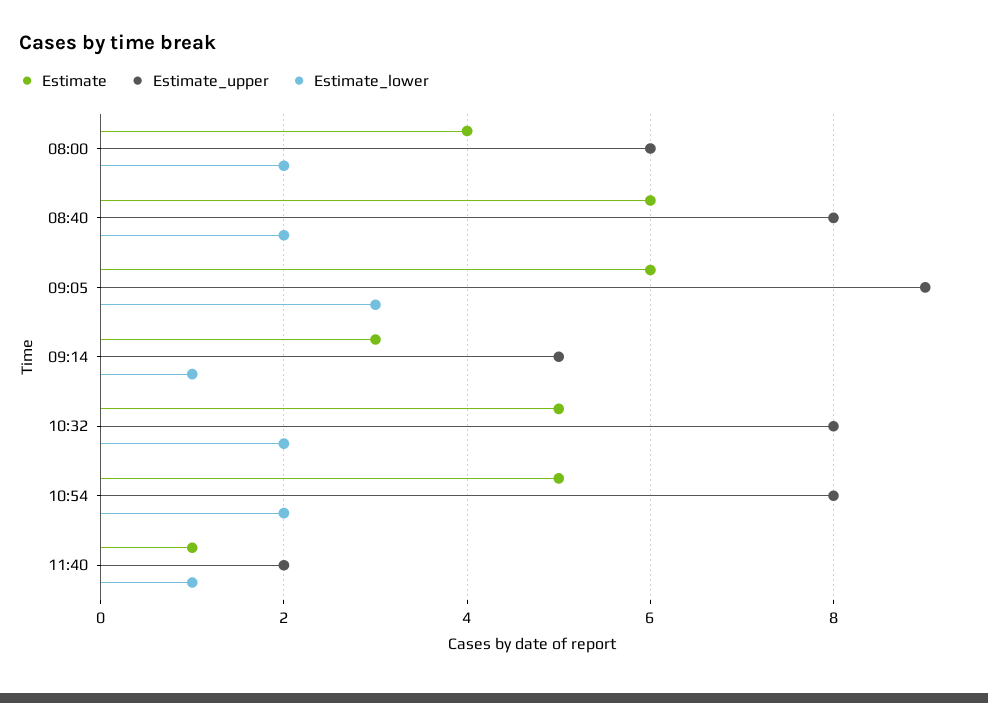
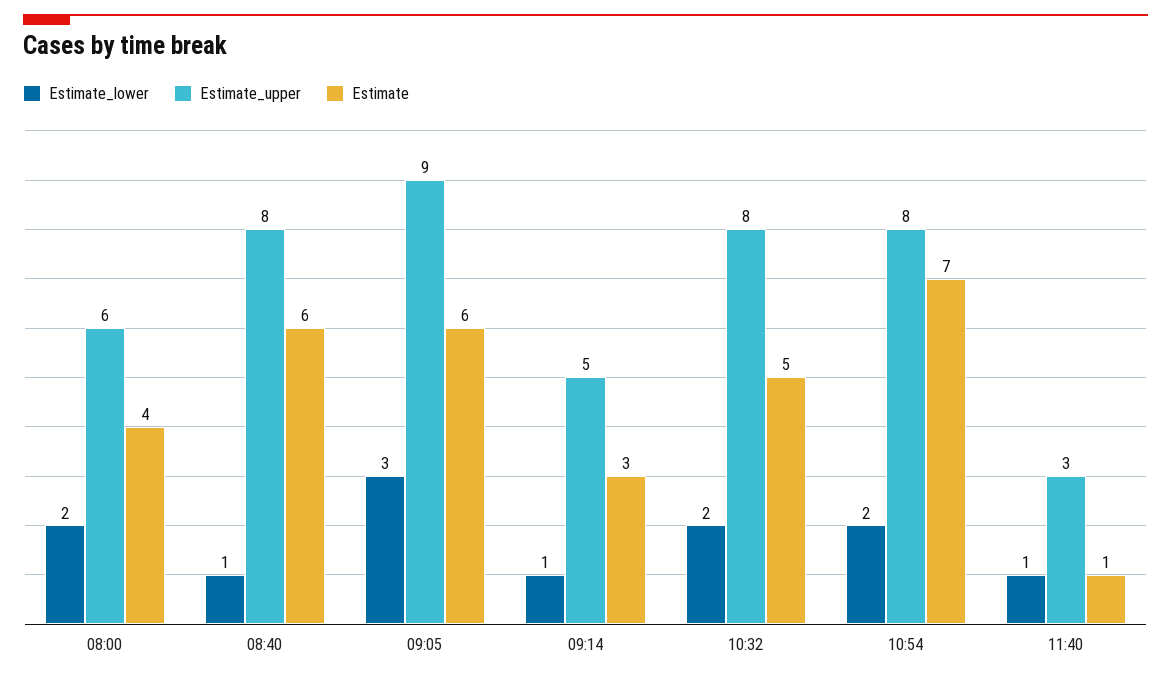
  {
    "Estimate": {
      "08:00": 4,
      "08:40": 6,
      "09:05": 6,
      "09:14": 3,
      "10:32": 5,
-     "10:54": 5,
+     "10:54": 7,
      "11:40": 1
    },
    "Estimate_upper": {
      "08:00": 6,
      "08:40": 8,
      "09:05": 9,
      "09:14": 5,
      "10:32": 8,
      "10:54": 8,
-     "11:40": 2
+     "11:40": 3
    },
    "Estimate_lower": {
      "08:00": 2,
-     "08:40": 2,
+     "08:40": 1,
      "09:05": 3,
      "09:14": 1,
      "10:32": 2,
      "10:54": 2,
      "11:40": 1
    }
  }

